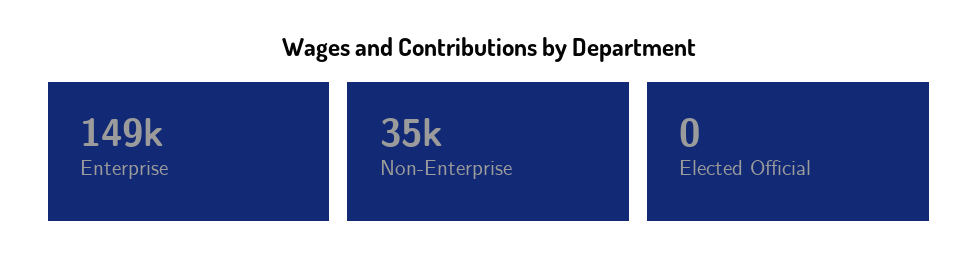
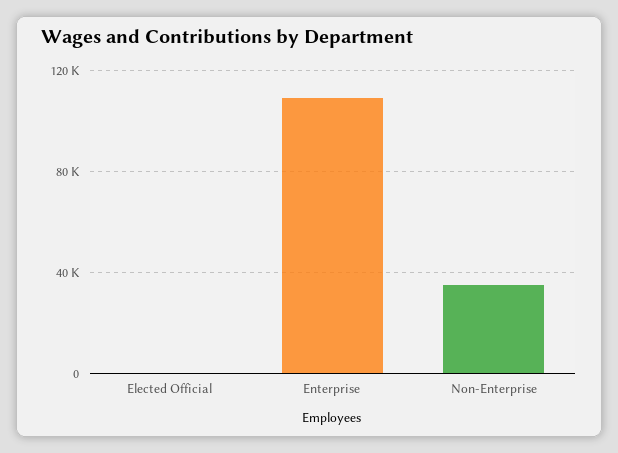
  {
-   "Enterprise": 149000,
+   "Enterprise": 110000,
    "Non-Enterprise": 35000,
    "Elected Official": 0
  }

